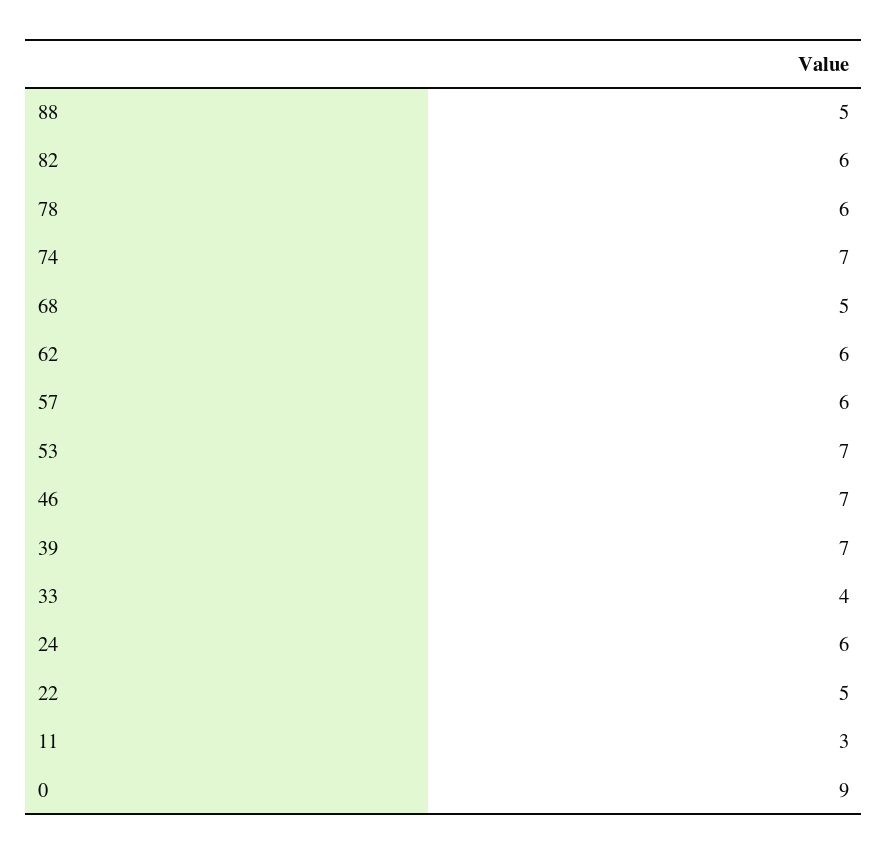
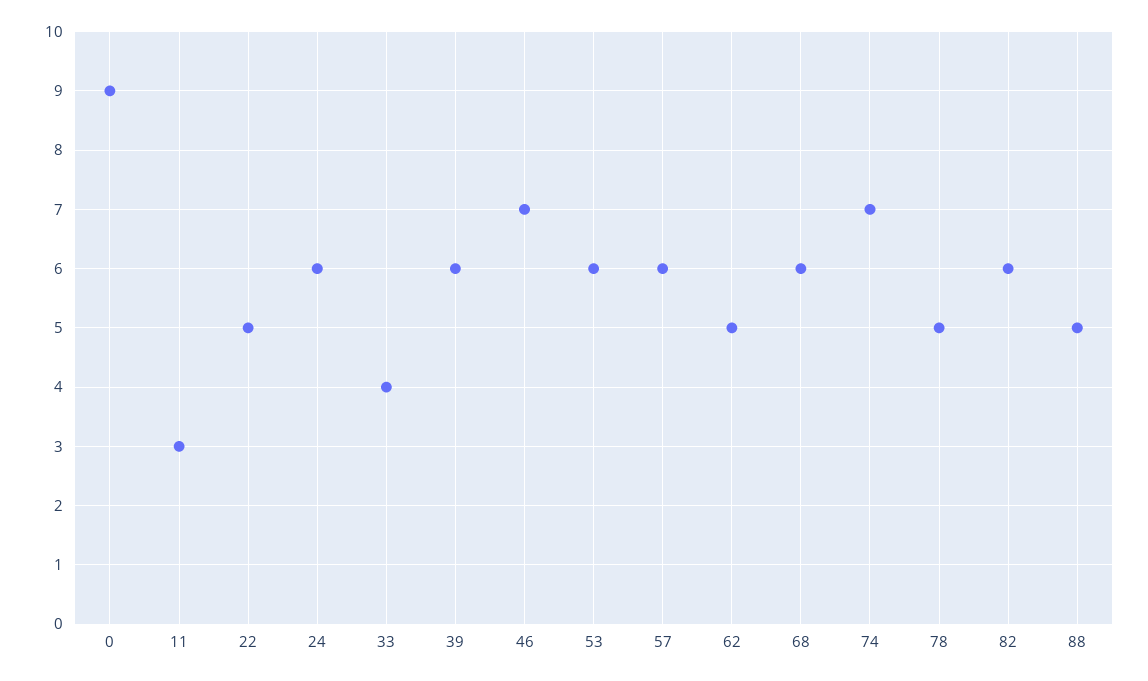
  {
    "88": 5,
    "82": 6,
-   "78": 6,
+   "78": 5,
    "74": 7,
-   "68": 5,
+   "68": 6,
-   "62": 6,
+   "62": 5,
    "57": 6,
-   "53": 7,
+   "53": 6,
    "46": 7,
-   "39": 7,
+   "39": 6,
    "33": 4,
    "24": 6,
    "22": 5,
    "11": 3,
    "0": 9
  }

